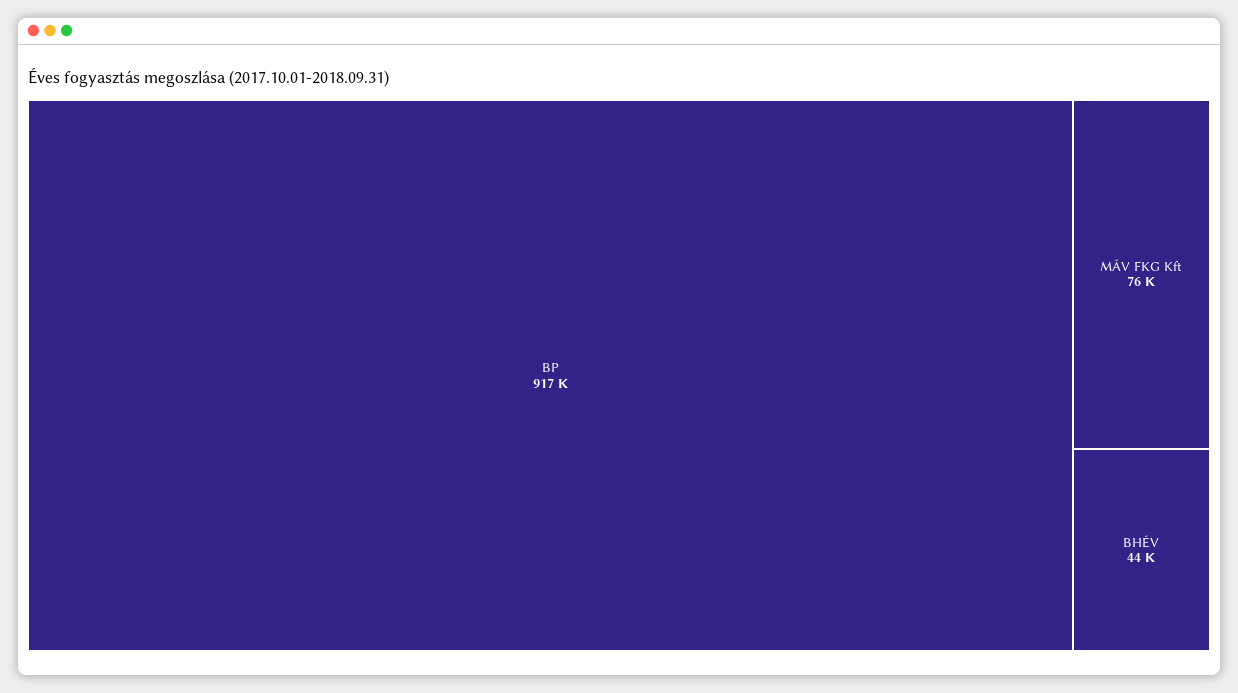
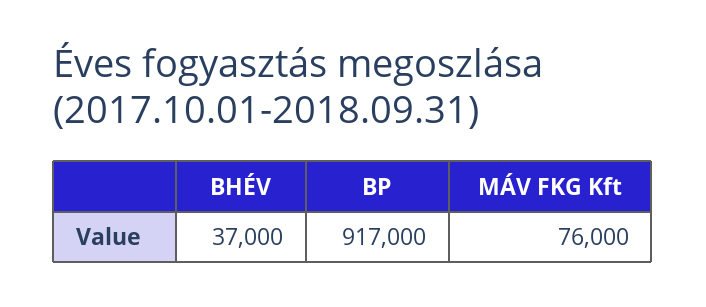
  {
    "BP": 917000,
    "MÁV FKG Kft": 76000,
-   "BHÉV": 44000
+   "BHÉV": 37000
  }

